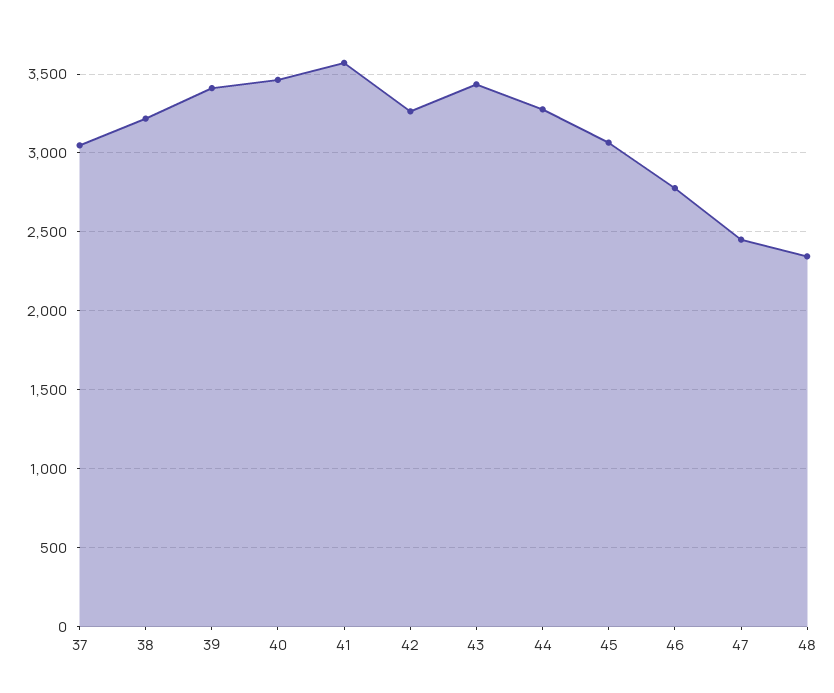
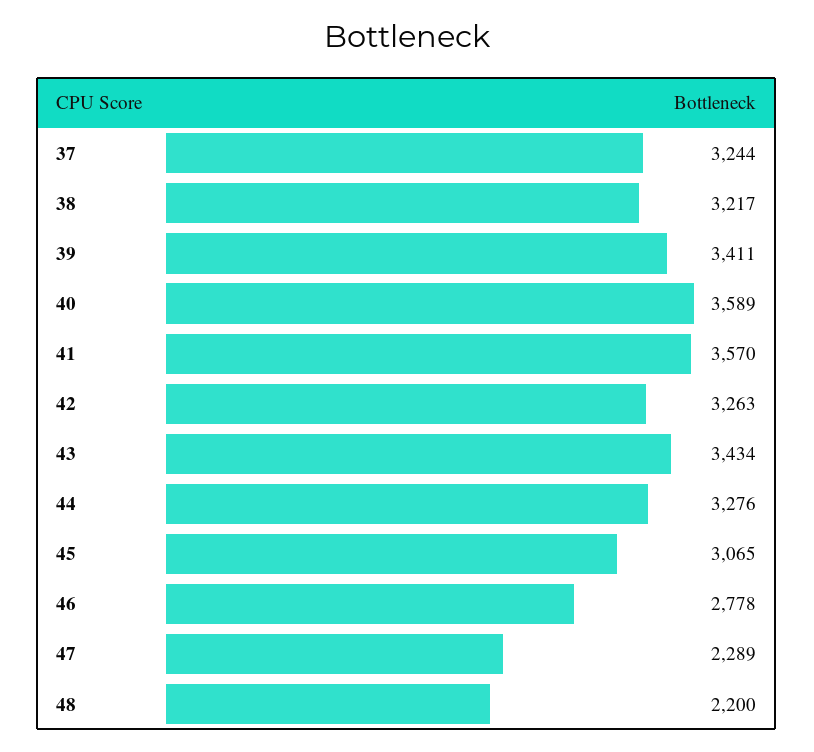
  {
-   "37": 3050,
+   "37": 3244,
    "38": 3217,
    "39": 3411,
-   "40": 3450,
+   "40": 3589,
    "41": 3570,
    "42": 3263,
    "43": 3434,
    "44": 3276,
    "45": 3065,
    "46": 2778,
-   "47": 2450,
+   "47": 2289,
-   "48": 2350
+   "48": 2200
  }

